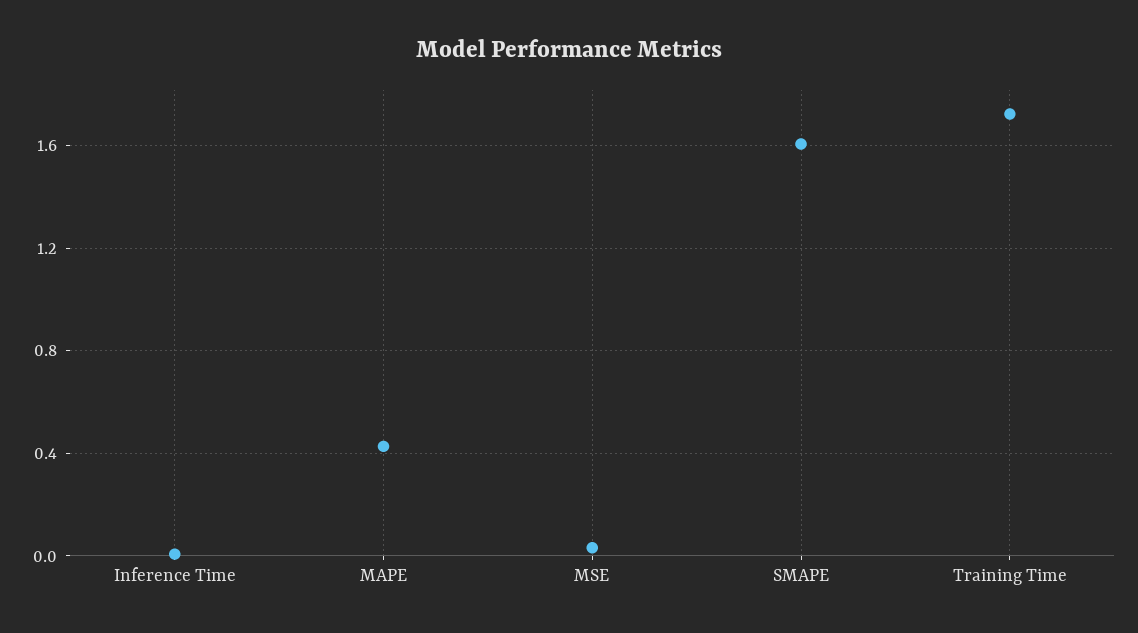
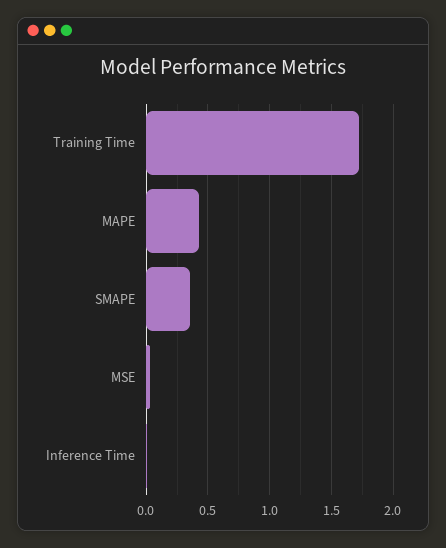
  {
    "Inference Time": 0,
    "MAPE": 0.45,
    "MSE": 0.05,
-   "SMAPE": 1.6,
+   "SMAPE": 0.35,
    "Training Time": 1.7
  }

